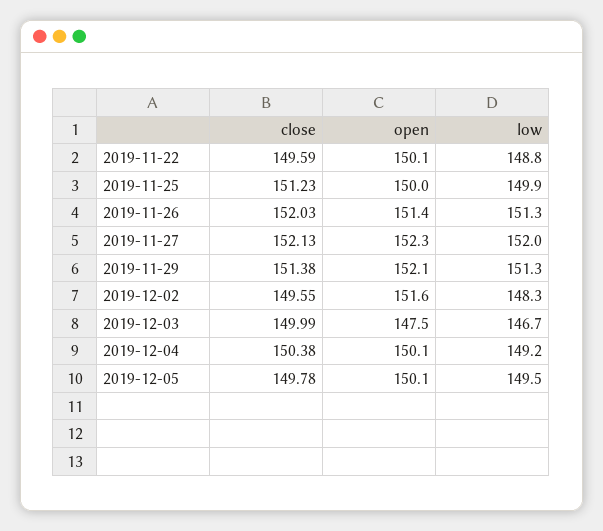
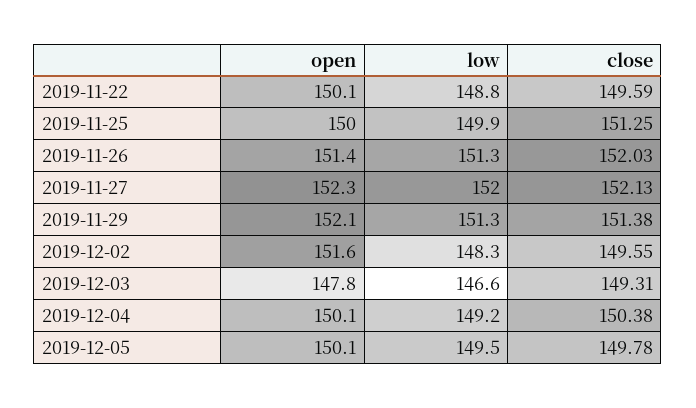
  {
    "close": {
      "2019-11-22": 149.59,
-     "2019-11-25": 151.23,
+     "2019-11-25": 151.25,
      "2019-11-26": 152.03,
      "2019-11-27": 152.13,
      "2019-11-29": 151.38,
      "2019-12-02": 149.55,
-     "2019-12-03": 149.99,
+     "2019-12-03": 149.31,
      "2019-12-04": 150.38,
      "2019-12-05": 149.78
    },
    "open": {
      "2019-11-22": 150.1,
      "2019-11-25": 150,
      "2019-11-26": 151.4,
      "2019-11-27": 152.3,
      "2019-11-29": 152.1,
      "2019-12-02": 151.6,
-     "2019-12-03": 147.5,
+     "2019-12-03": 147.8,
      "2019-12-04": 150.1,
      "2019-12-05": 150.1
    },
    "low": {
      "2019-11-22": 148.8,
      "2019-11-25": 149.9,
      "2019-11-26": 151.3,
      "2019-11-27": 152,
      "2019-11-29": 151.3,
      "2019-12-02": 148.3,
-     "2019-12-03": 146.7,
+     "2019-12-03": 146.6,
      "2019-12-04": 149.2,
      "2019-12-05": 149.5
    }
  }

